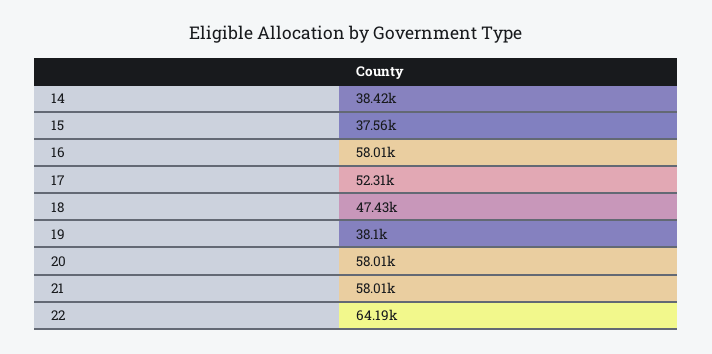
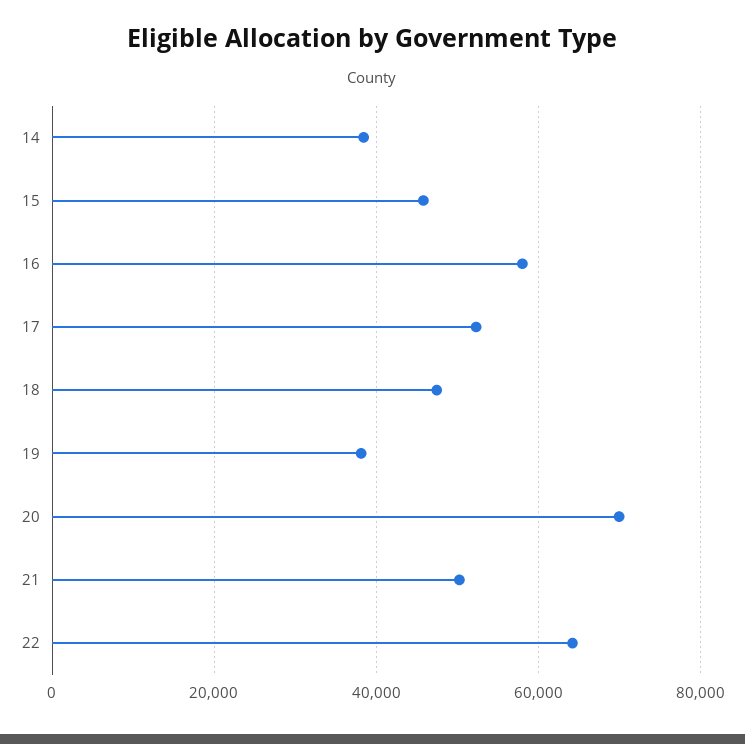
  {
    "14": 38420,
-   "15": 37560,
+   "15": 46000,
    "16": 58010,
    "17": 52310,
    "18": 47430,
    "19": 38100,
-   "20": 58010,
+   "20": 70000,
-   "21": 58010,
+   "21": 50000,
    "22": 64190
  }

